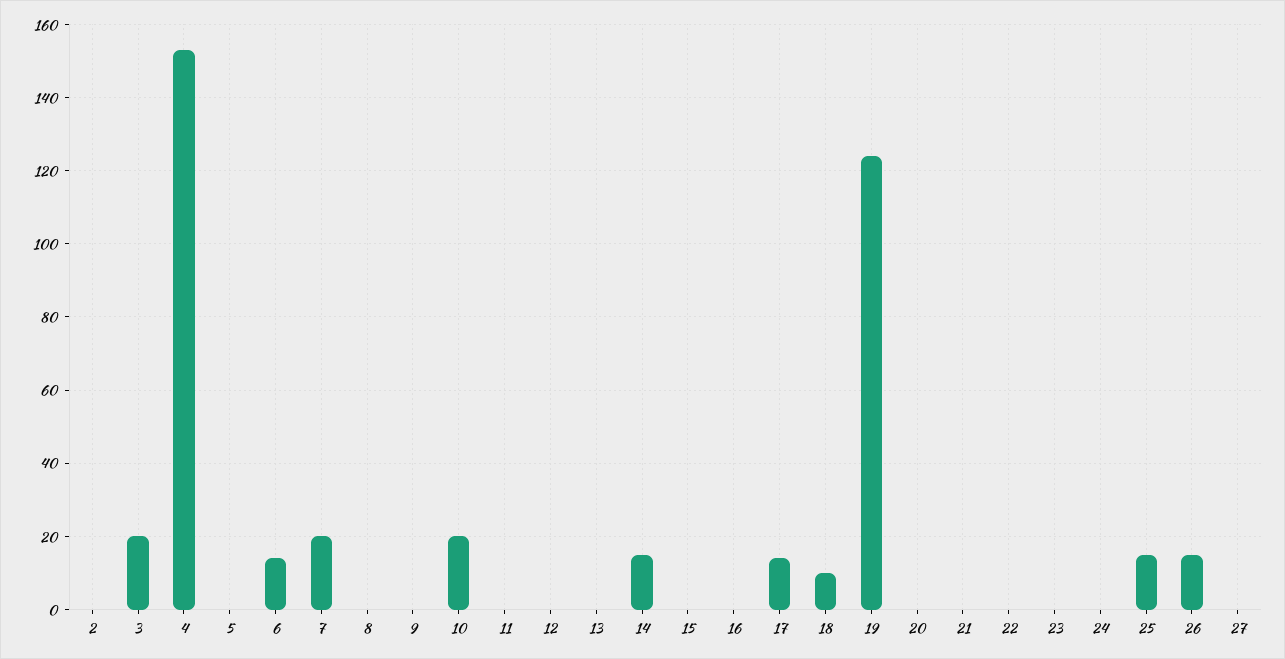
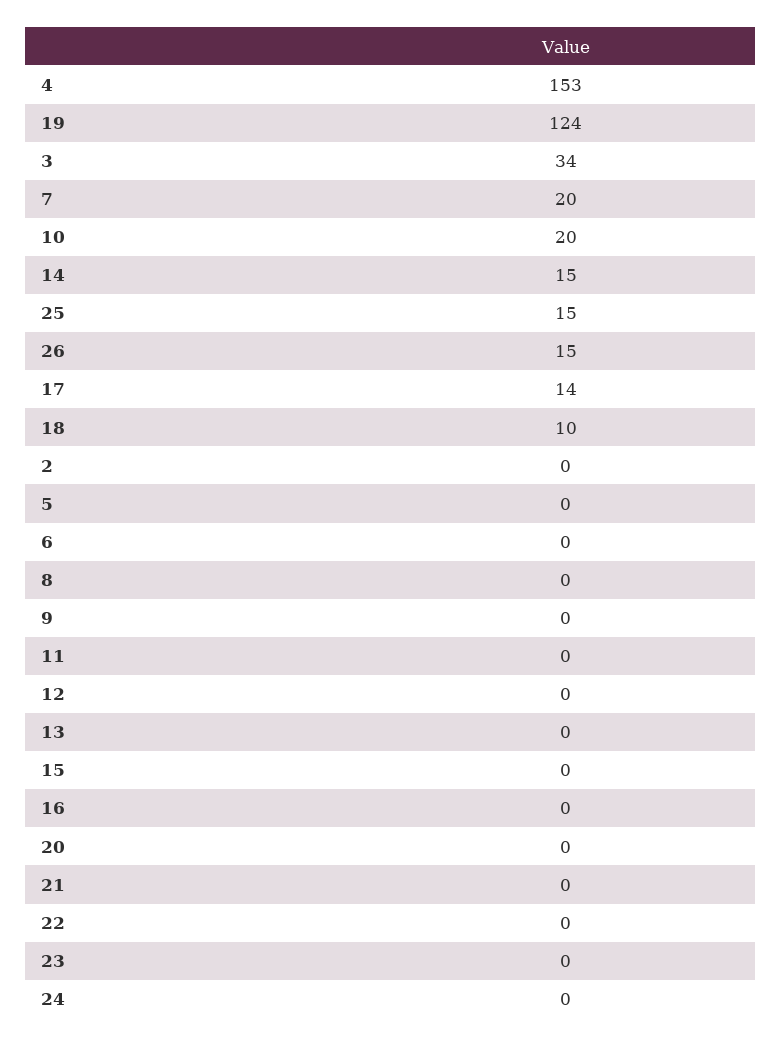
  {
    "2": 0,
-   "3": 20,
+   "3": 34,
    "4": 153,
    "5": 0,
-   "6": 15,
+   "6": 0,
    "7": 20,
    "8": 0,
    "9": 0,
    "10": 20,
    "11": 0,
    "12": 0,
    "13": 0,
    "14": 15,
    "15": 0,
    "16": 0,
    "17": 14,
    "18": 10,
    "19": 124,
    "20": 0,
    "21": 0,
    "22": 0,
    "23": 0,
    "24": 0,
    "25": 15,
-   "26": 15,
+   "26": 15
-   "27": 0
  }

